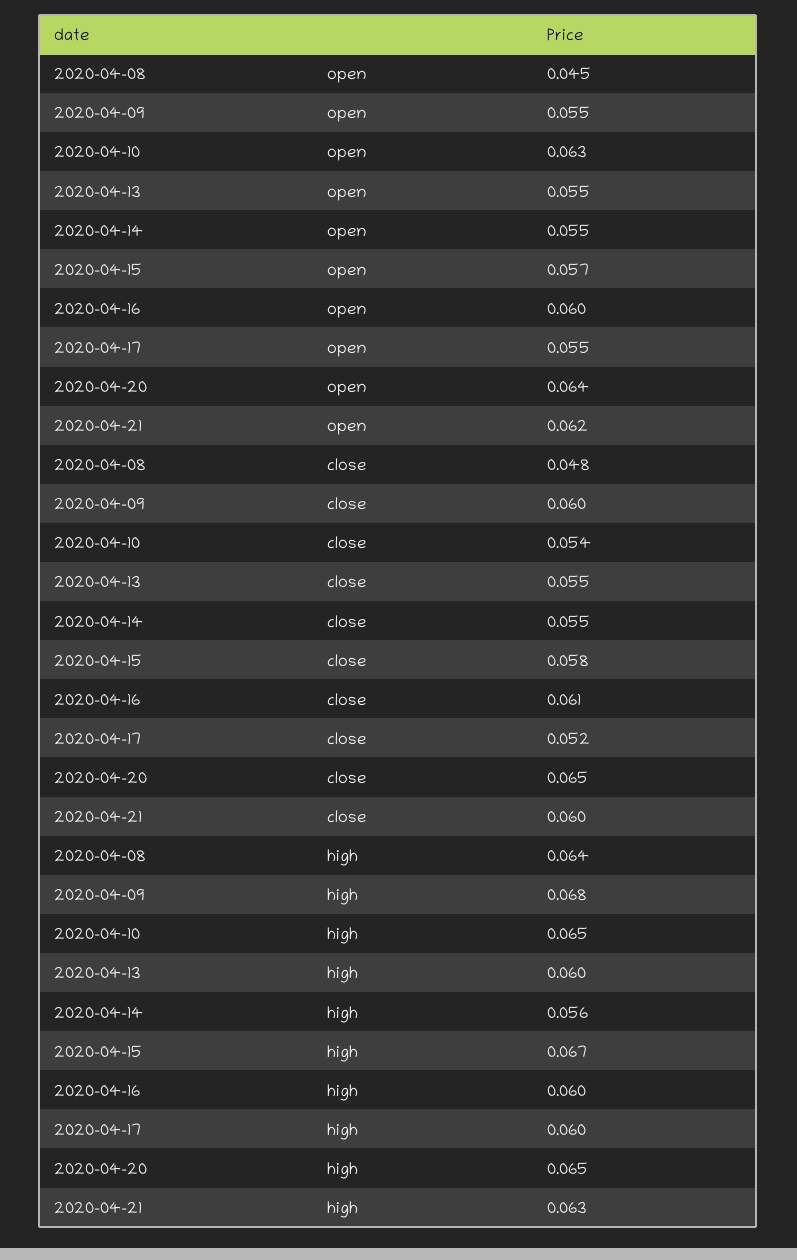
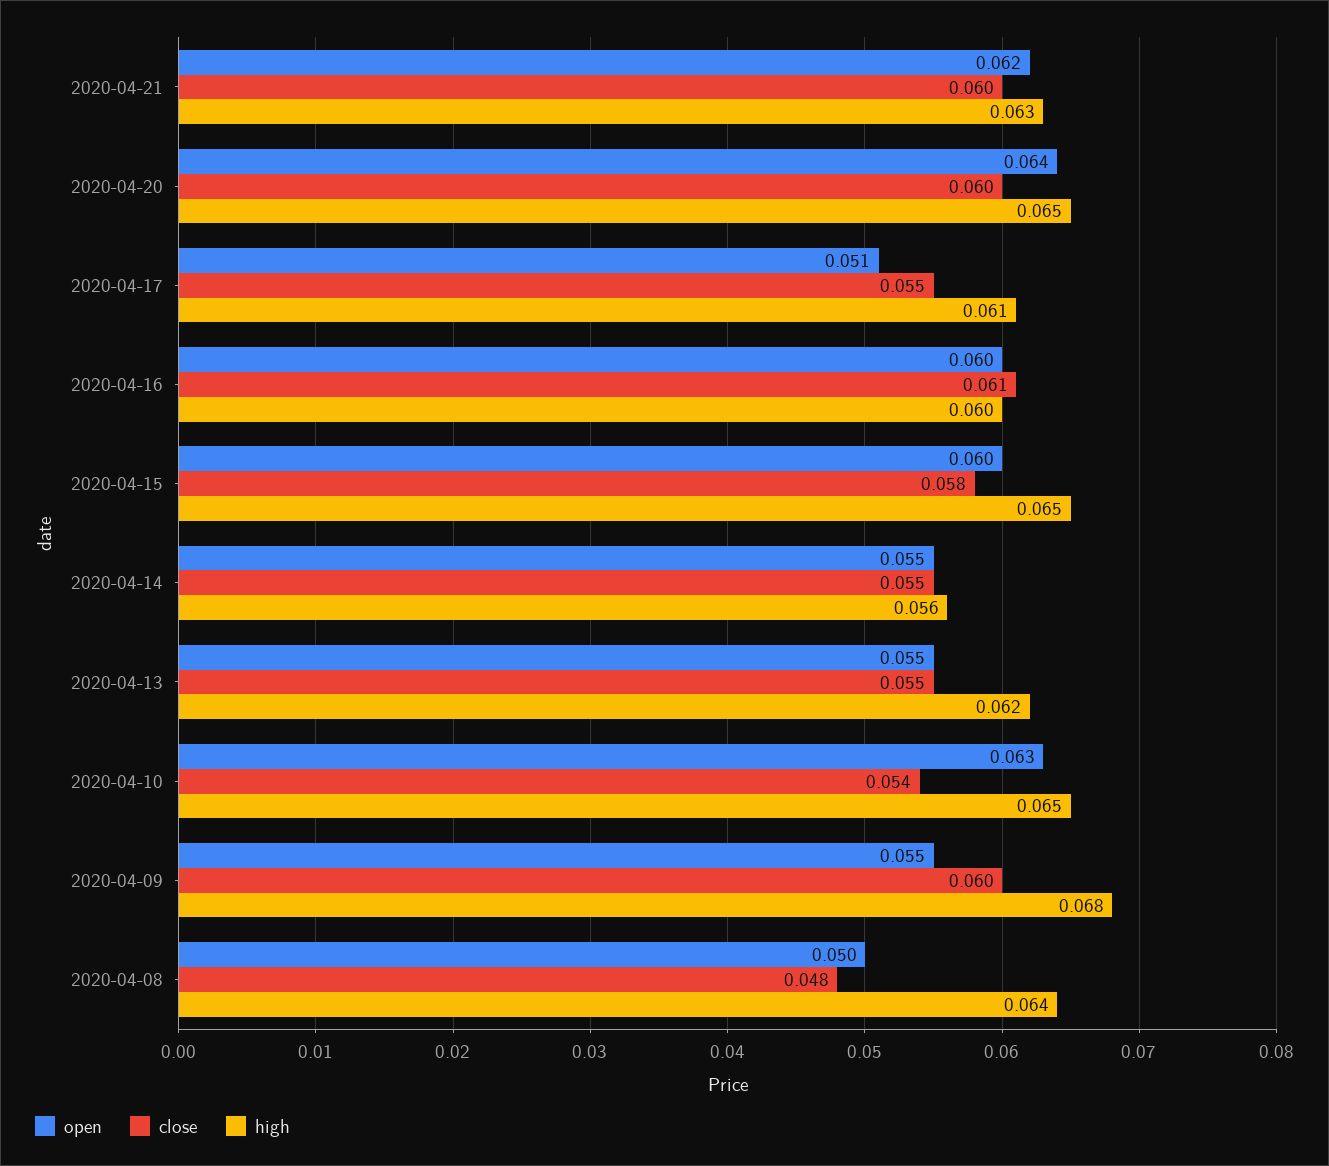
  {
    "open": {
-     "2020-04-08": 0.045,
+     "2020-04-08": 0.05,
      "2020-04-09": 0.055,
      "2020-04-10": 0.063,
      "2020-04-13": 0.055,
      "2020-04-14": 0.055,
-     "2020-04-15": 0.057,
+     "2020-04-15": 0.06,
      "2020-04-16": 0.06,
-     "2020-04-17": 0.055,
+     "2020-04-17": 0.051,
      "2020-04-20": 0.064,
      "2020-04-21": 0.062
    },
    "close": {
      "2020-04-08": 0.048,
      "2020-04-09": 0.06,
      "2020-04-10": 0.054,
      "2020-04-13": 0.055,
      "2020-04-14": 0.055,
      "2020-04-15": 0.058,
      "2020-04-16": 0.061,
-     "2020-04-17": 0.052,
+     "2020-04-17": 0.055,
-     "2020-04-20": 0.065,
+     "2020-04-20": 0.06,
      "2020-04-21": 0.06
    },
    "high": {
      "2020-04-08": 0.064,
      "2020-04-09": 0.068,
      "2020-04-10": 0.065,
-     "2020-04-13": 0.06,
+     "2020-04-13": 0.062,
      "2020-04-14": 0.056,
-     "2020-04-15": 0.067,
+     "2020-04-15": 0.065,
      "2020-04-16": 0.06,
-     "2020-04-17": 0.06,
+     "2020-04-17": 0.061,
      "2020-04-20": 0.065,
      "2020-04-21": 0.063
    }
  }

